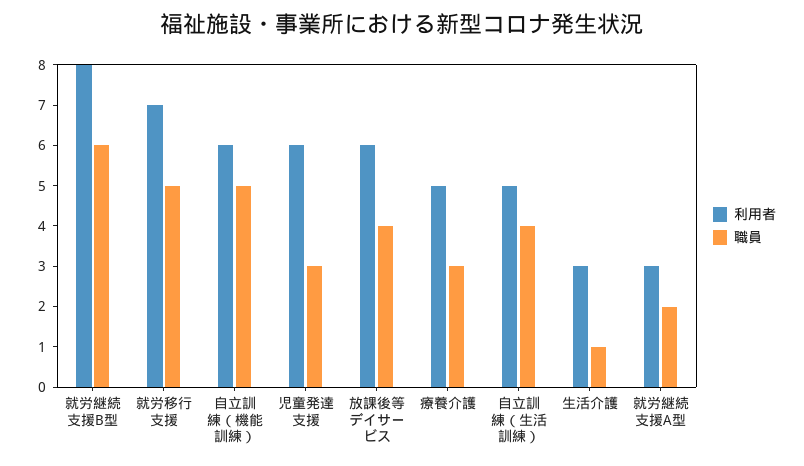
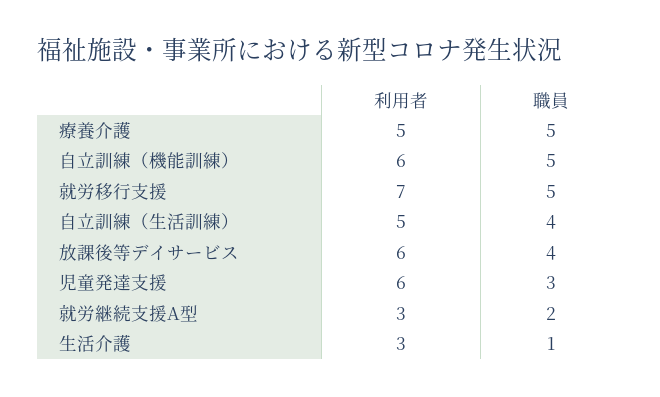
  {
    "利用者": {
-     "就労継続支援B型": 8,
      "就労移行支援": 7,
      "自立訓練（機能訓練）": 6,
      "児童発達支援": 6,
      "放課後等デイサービス": 6,
      "療養介護": 5,
      "自立訓練（生活訓練）": 5,
      "生活介護": 3,
      "就労継続支援A型": 3
    },
    "職員": {
-     "就労継続支援B型": 6,
      "就労移行支援": 5,
      "自立訓練（機能訓練）": 5,
      "児童発達支援": 3,
      "放課後等デイサービス": 4,
-     "療養介護": 3,
+     "療養介護": 5,
      "自立訓練（生活訓練）": 4,
      "生活介護": 1,
      "就労継続支援A型": 2
    }
  }

